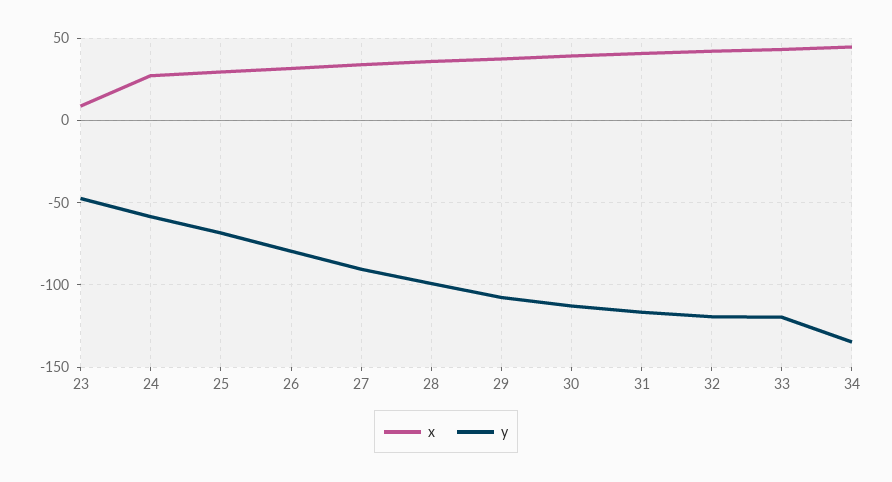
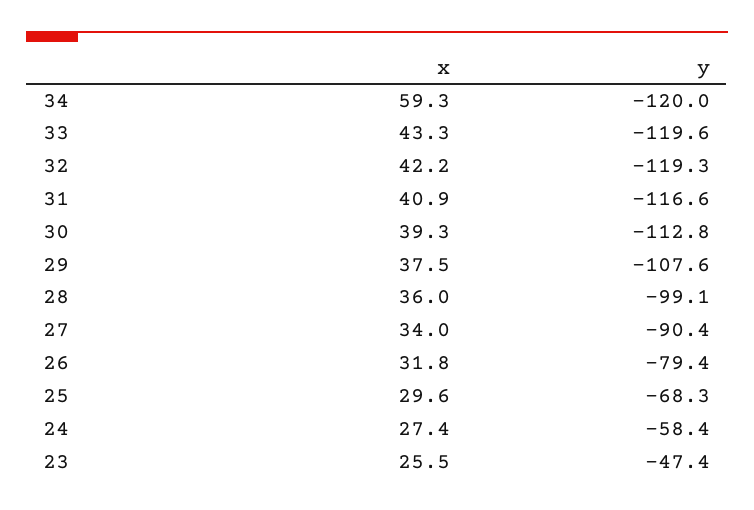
  {
    "x": {
-     "23": 10,
+     "23": 25.5,
      "24": 27.4,
      "25": 29.6,
      "26": 31.8,
      "27": 34,
      "28": 36,
      "29": 37.5,
      "30": 39.3,
      "31": 40.9,
      "32": 42.2,
      "33": 43.3,
-     "34": 45
+     "34": 59.3
    },
    "y": {
      "23": -47.4,
      "24": -58.4,
      "25": -68.3,
      "26": -79.4,
      "27": -90.4,
      "28": -99.1,
      "29": -107.6,
      "30": -112.8,
      "31": -116.6,
      "32": -119.3,
      "33": -119.6,
-     "34": -135
+     "34": -120
    }
  }

